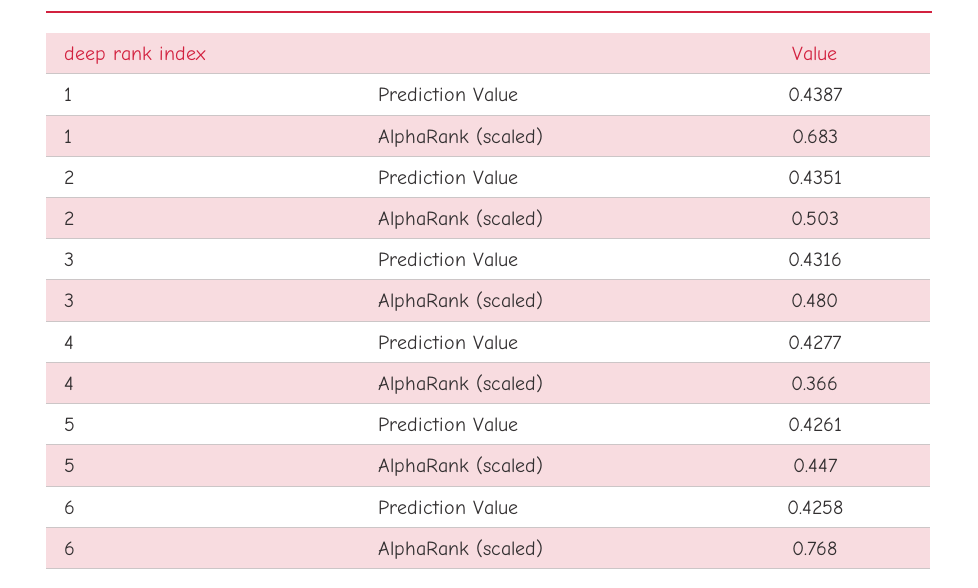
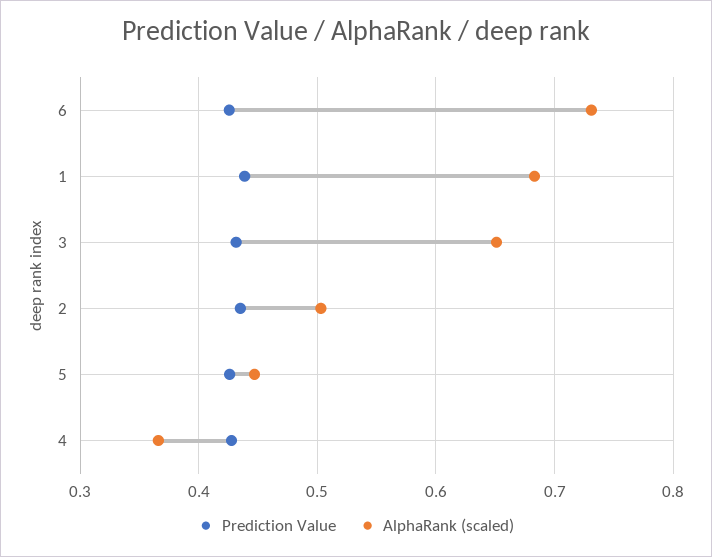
  {
    "Prediction Value": {
      "1": 0.4387,
      "2": 0.4351,
      "3": 0.4316,
      "4": 0.4277,
      "5": 0.4261,
      "6": 0.4258
    },
    "AlphaRank (scaled)": {
      "1": 0.683,
      "2": 0.503,
-     "3": 0.48,
+     "3": 0.65,
      "4": 0.366,
      "5": 0.447,
-     "6": 0.768
+     "6": 0.73
    }
  }

